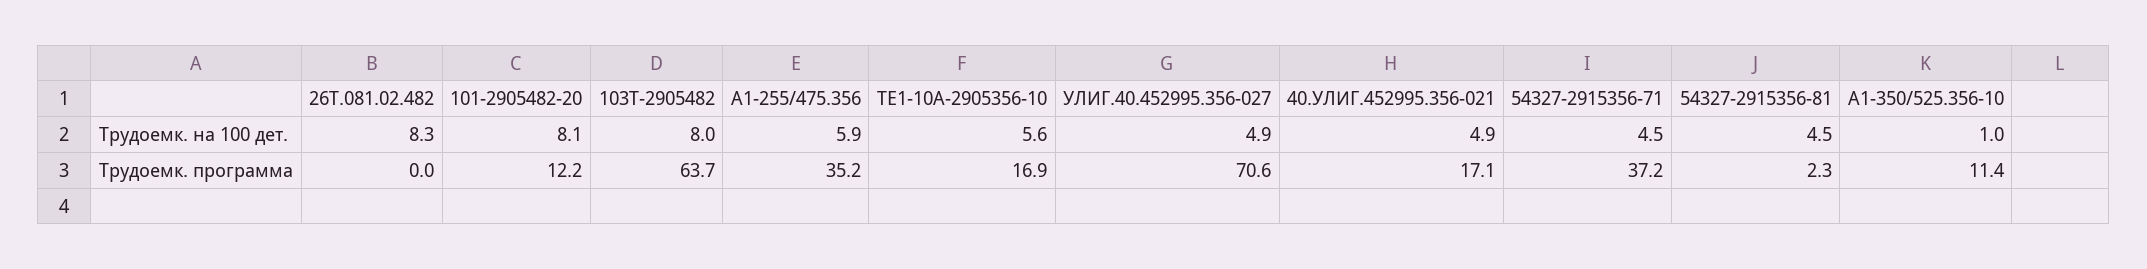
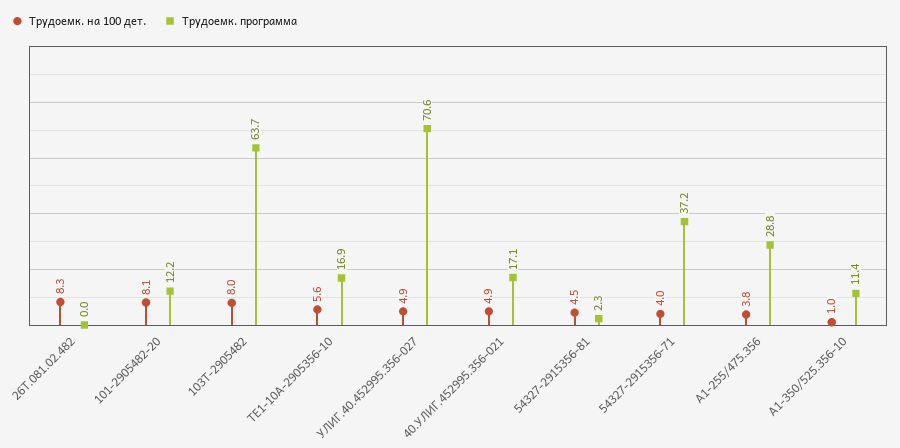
  {
    "Трудоемк. на 100 дет.": {
      "26Т.081.02.482": 8.3,
      "101-2905482-20": 8.1,
      "103Т-2905482": 8,
-     "А1-255/475.356": 5.9,
+     "А1-255/475.356": 3.8,
      "ТЕ1-10А-2905356-10": 5.6,
      "УЛИГ.40.452995.356-027": 4.9,
      "40.УЛИГ.452995.356-021": 4.9,
-     "54327-2915356-71": 4.5,
+     "54327-2915356-71": 4,
      "54327-2915356-81": 4.5,
      "A1-350/525.356-10": 1
    },
    "Трудоемк. программа": {
      "26Т.081.02.482": 0,
      "101-2905482-20": 12.2,
      "103Т-2905482": 63.7,
-     "А1-255/475.356": 35.2,
+     "А1-255/475.356": 28.8,
      "ТЕ1-10А-2905356-10": 16.9,
      "УЛИГ.40.452995.356-027": 70.6,
      "40.УЛИГ.452995.356-021": 17.1,
      "54327-2915356-71": 37.2,
      "54327-2915356-81": 2.3,
      "A1-350/525.356-10": 11.4
    }
  }

